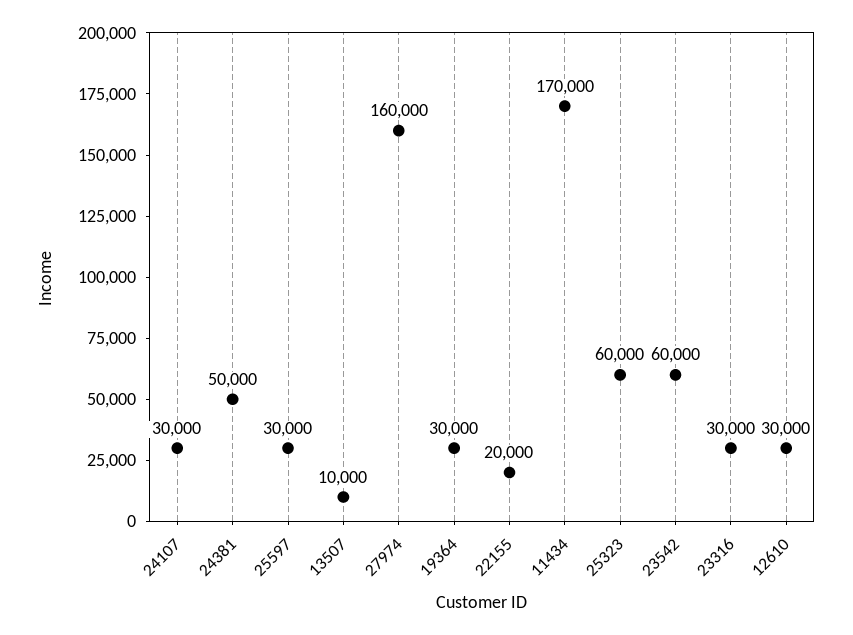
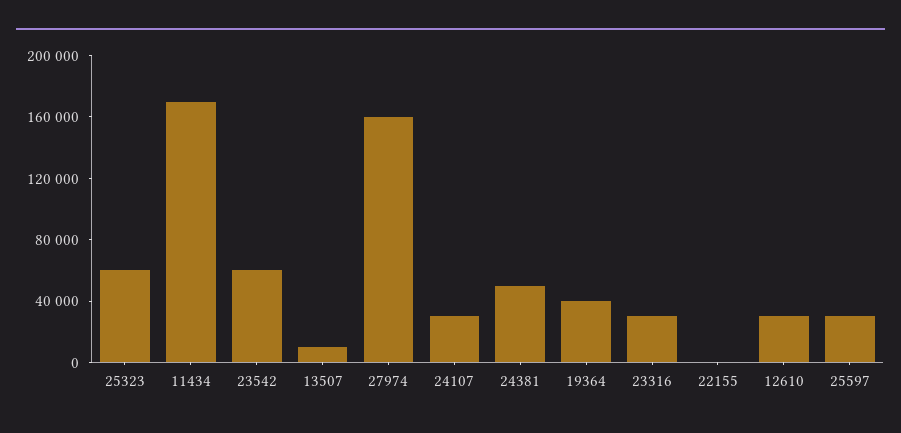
  {
    "24107": 30000,
    "24381": 50000,
    "25597": 30000,
    "13507": 10000,
    "27974": 160000,
-   "19364": 30000,
+   "19364": 40000,
-   "22155": 20000,
+   "22155": 0,
    "11434": 170000,
    "25323": 60000,
    "23542": 60000,
    "23316": 30000,
    "12610": 30000
  }

